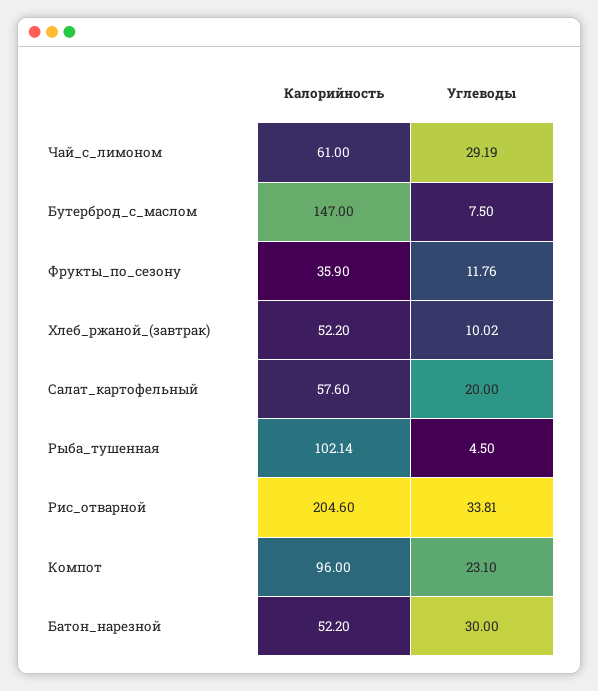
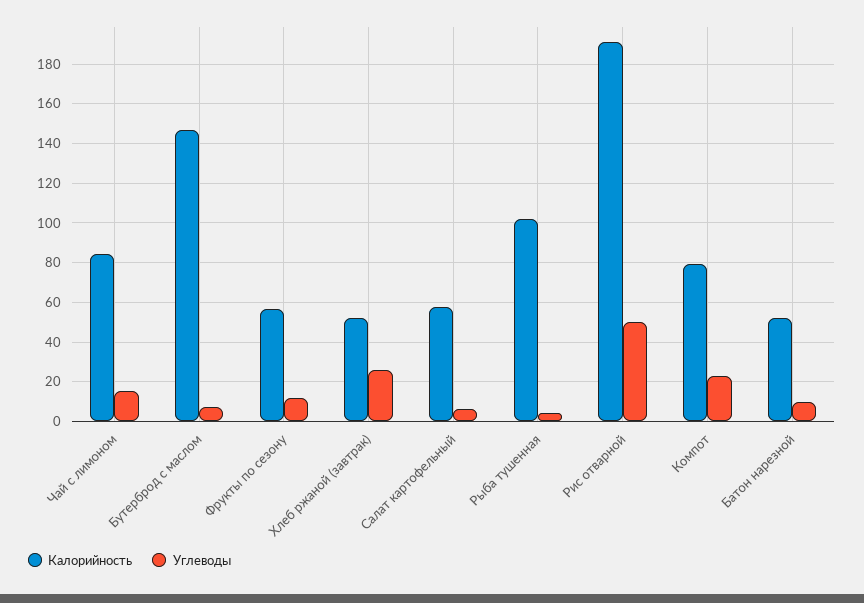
  {
    "Калорийность": {
-     "Чай_с_лимоном": 61,
+     "Чай_с_лимоном": 85,
      "Бутерброд_с_маслом": 147,
-     "Фрукты_по_сезону": 35.9,
+     "Фрукты_по_сезону": 55,
      "Хлеб_ржаной_(завтрак)": 52.2,
      "Салат_картофельный": 57.6,
      "Рыба_тушенная": 102.14,
-     "Рис_отварной": 204.6,
+     "Рис_отварной": 190,
-     "Компот": 96,
+     "Компот": 80,
      "Батон_нарезной": 52.2
    },
    "Углеводы": {
-     "Чай_с_лимоном": 29.19,
+     "Чай_с_лимоном": 15,
      "Бутерброд_с_маслом": 7.5,
      "Фрукты_по_сезону": 11.76,
-     "Хлеб_ржаной_(завтрак)": 10.02,
+     "Хлеб_ржаной_(завтрак)": 25,
-     "Салат_картофельный": 20,
+     "Салат_картофельный": 5,
      "Рыба_тушенная": 4.5,
-     "Рис_отварной": 33.81,
+     "Рис_отварной": 50,
      "Компот": 23.1,
-     "Батон_нарезной": 30
+     "Батон_нарезной": 10
    }
  }

